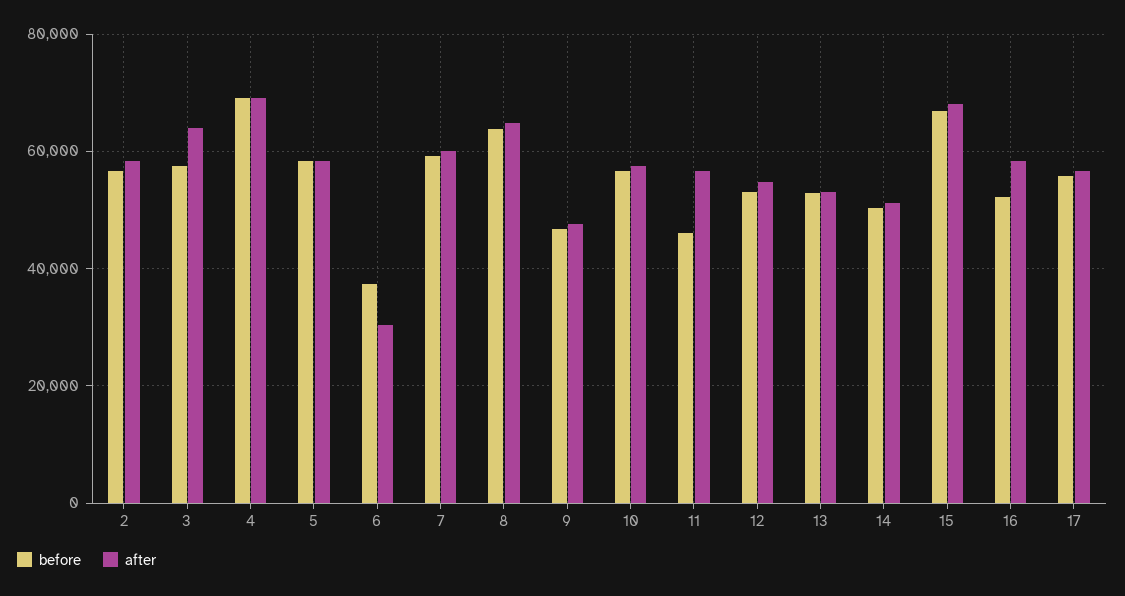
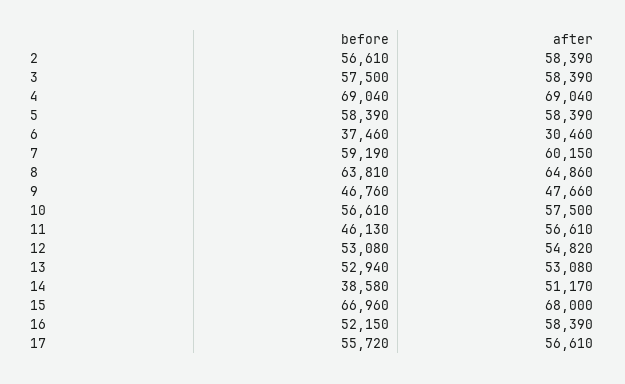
  {
    "before": {
      "2": 56610,
      "3": 57500,
      "4": 69040,
      "5": 58390,
      "6": 37460,
      "7": 59190,
      "8": 63810,
      "9": 46760,
      "10": 56610,
      "11": 46130,
      "12": 53080,
      "13": 52940,
-     "14": 50000,
+     "14": 38580,
      "15": 66960,
      "16": 52150,
      "17": 55720
    },
    "after": {
      "2": 58390,
-     "3": 64000,
+     "3": 58390,
      "4": 69040,
      "5": 58390,
      "6": 30460,
      "7": 60150,
      "8": 64860,
      "9": 47660,
      "10": 57500,
      "11": 56610,
      "12": 54820,
      "13": 53080,
      "14": 51170,
      "15": 68000,
      "16": 58390,
      "17": 56610
    }
  }

